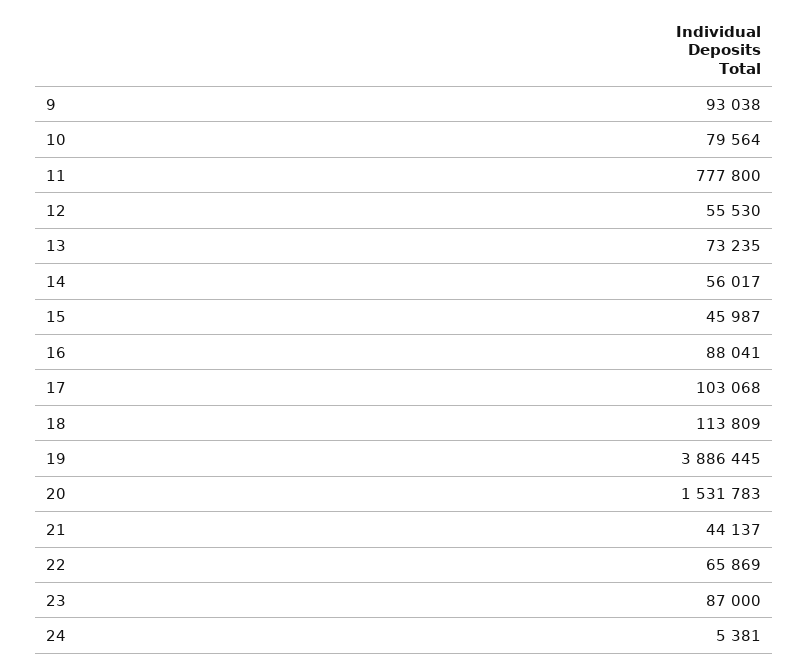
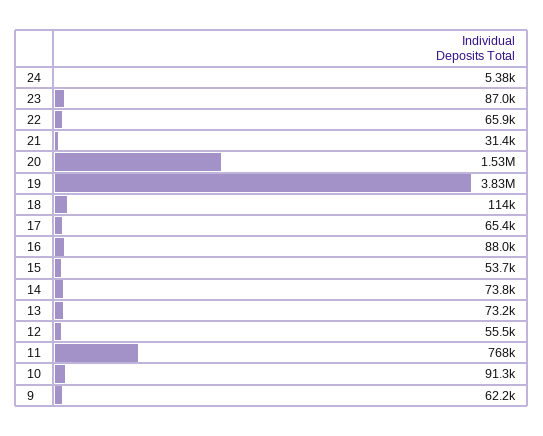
  {
-   "9": 93038,
+   "9": 62200,
-   "10": 79564,
+   "10": 91300,
-   "11": 777800,
+   "11": 768000,
    "12": 55530,
    "13": 73235,
-   "14": 56017,
+   "14": 73800,
-   "15": 45987,
+   "15": 53700,
    "16": 88041,
-   "17": 103068,
+   "17": 65400,
    "18": 113809,
-   "19": 3886445,
+   "19": 3830000,
    "20": 1531783,
-   "21": 44137,
+   "21": 31400,
    "22": 65869,
    "23": 87000,
    "24": 5381
  }

